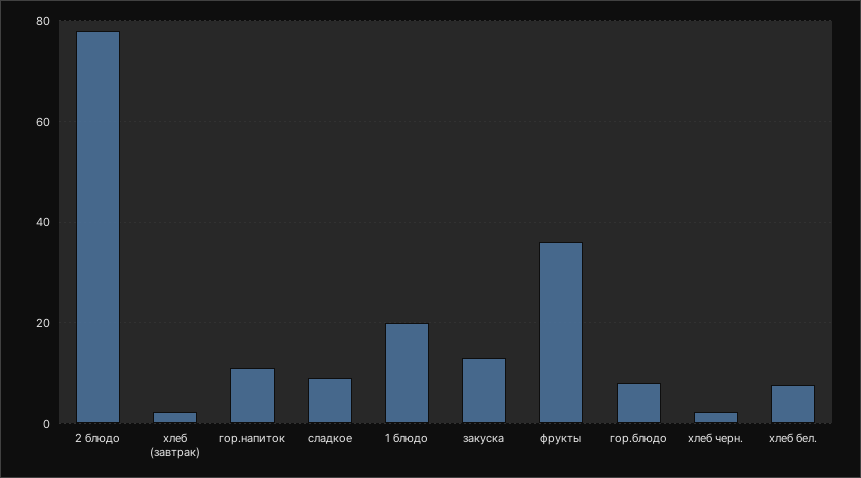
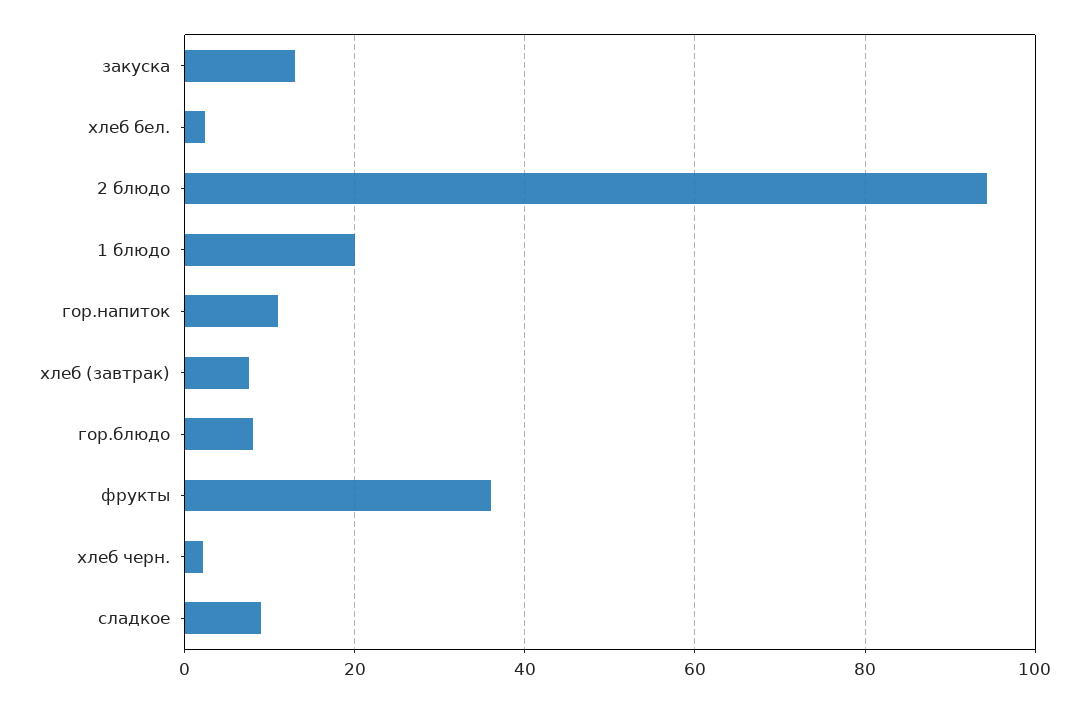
  {
-   "2 блюдо": 78,
+   "2 блюдо": 94,
-   "хлеб (завтрак)": 2,
+   "хлеб (завтрак)": 8,
    "гор.напиток": 12,
    "сладкое": 10,
    "1 блюдо": 20,
    "закуска": 14,
    "фрукты": 36,
    "гор.блюдо": 8,
    "хлеб черн.": 2,
-   "хлеб бел.": 8
+   "хлеб бел.": 2
  }

